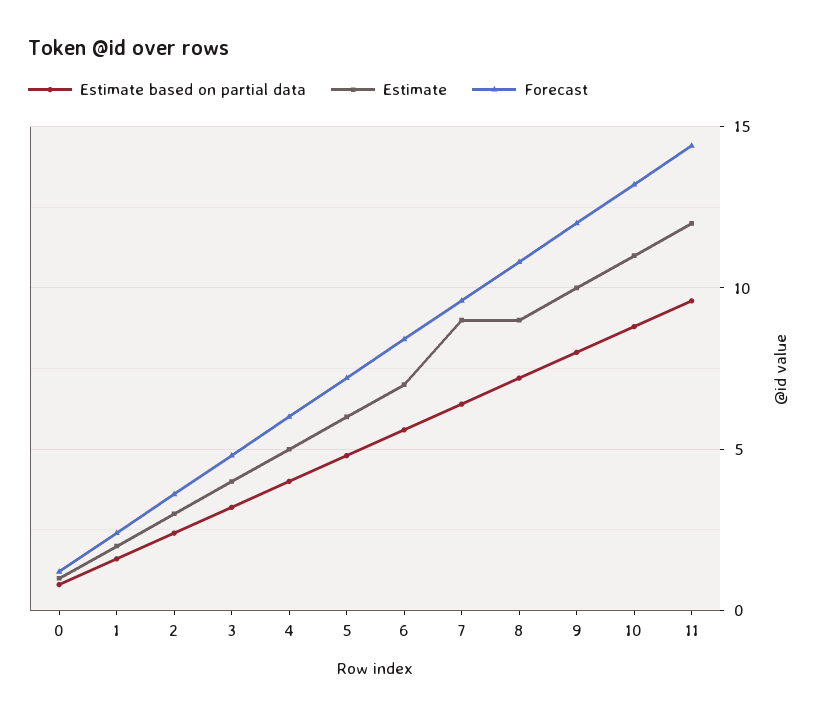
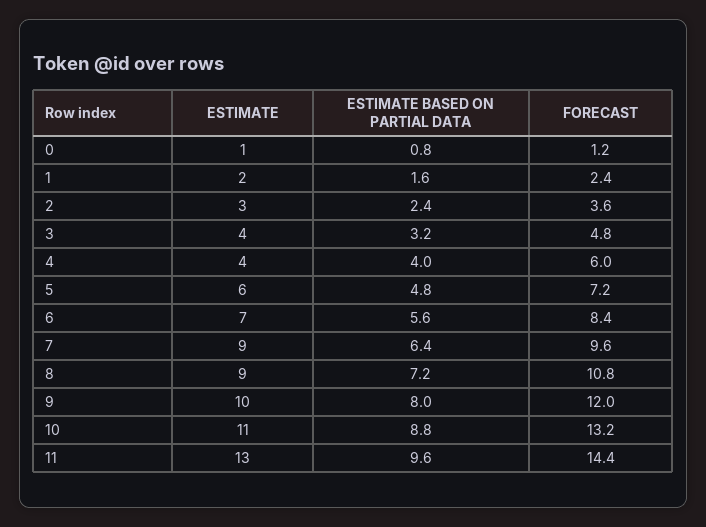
  {
    "Estimate based on partial data": {
      "0": 0.8,
      "1": 1.6,
      "2": 2.4,
      "3": 3.2,
      "4": 4,
      "5": 4.8,
      "6": 5.6,
      "7": 6.4,
      "8": 7.2,
      "9": 8,
      "10": 8.8,
      "11": 9.6
    },
    "Estimate": {
      "0": 1,
      "1": 2,
      "2": 3,
      "3": 4,
-     "4": 5,
+     "4": 4,
      "5": 6,
      "6": 7,
      "7": 9,
      "8": 9,
      "9": 10,
      "10": 11,
-     "11": 12
+     "11": 13
    },
    "Forecast": {
      "0": 1.2,
      "1": 2.4,
      "2": 3.6,
      "3": 4.8,
      "4": 6,
      "5": 7.2,
      "6": 8.4,
      "7": 9.6,
      "8": 10.8,
      "9": 12,
      "10": 13.2,
      "11": 14.4
    }
  }

